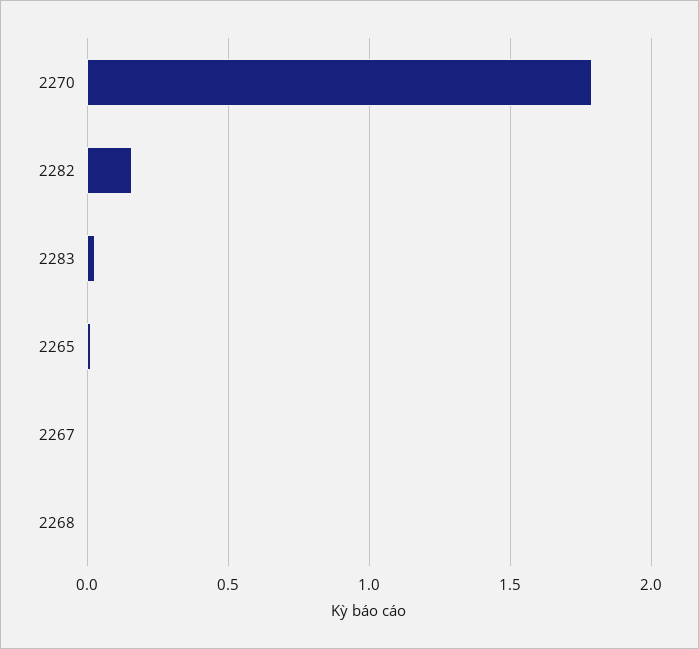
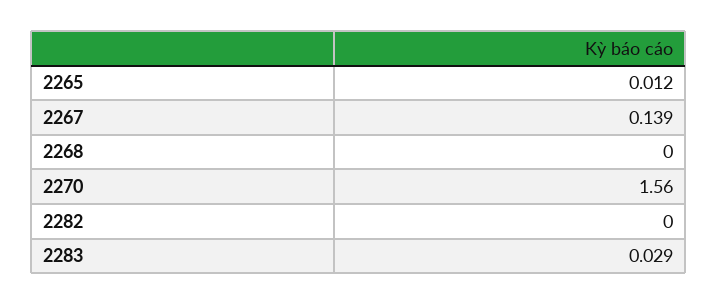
  {
-   "2270": 1.8,
+   "2270": 1.56,
-   "2282": 0.15,
+   "2282": 0,
    "2283": 0.029,
    "2265": 0.012,
-   "2267": 0,
+   "2267": 0.139,
    "2268": 0
  }

